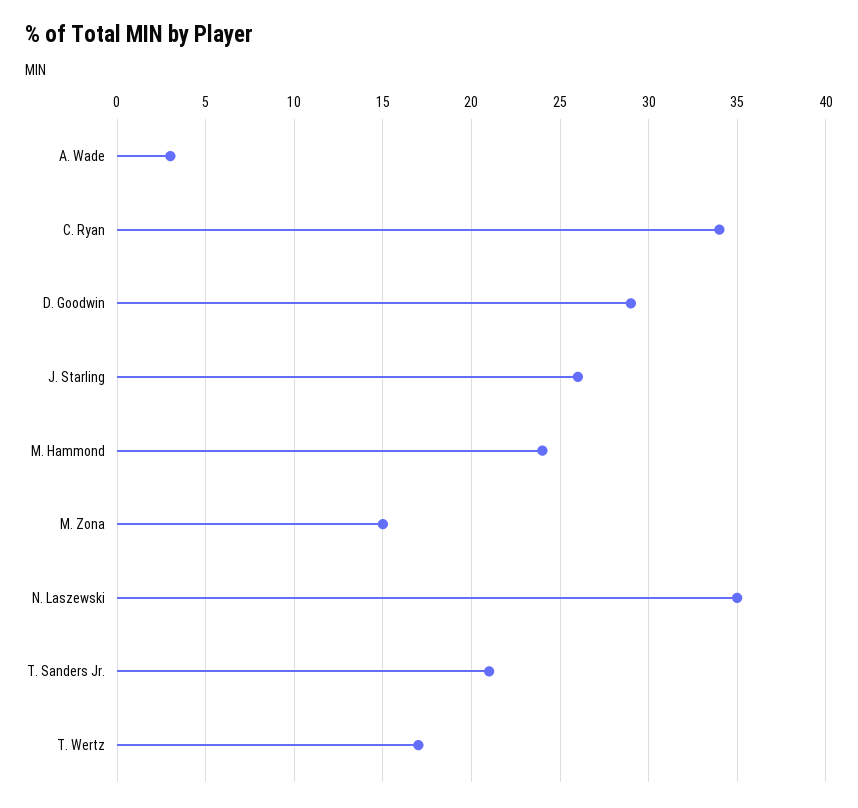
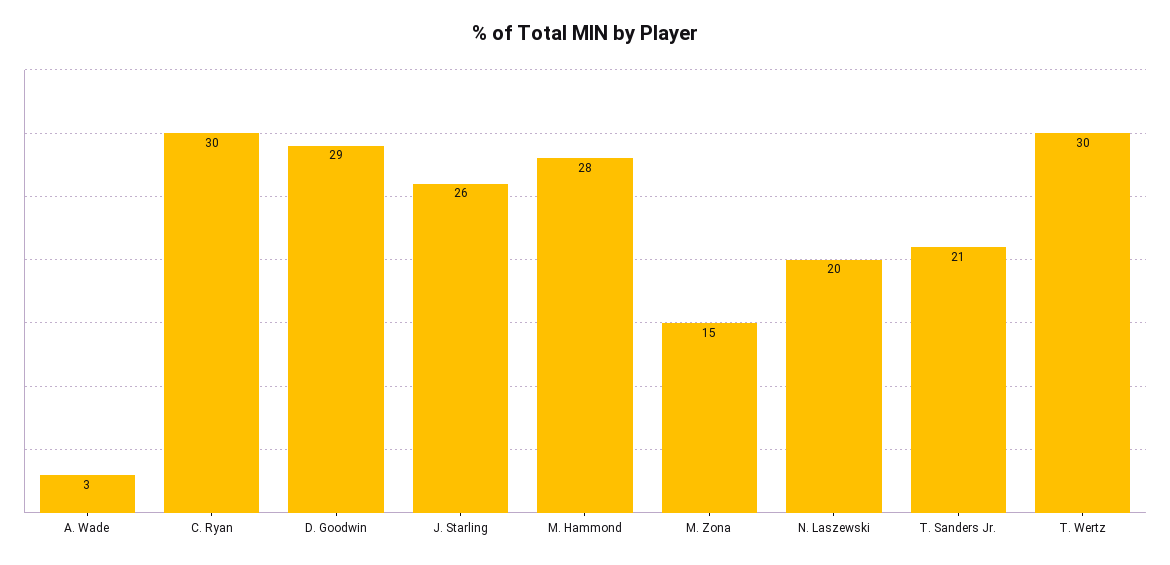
  {
    "A. Wade": 3,
-   "C. Ryan": 34,
+   "C. Ryan": 30,
    "D. Goodwin": 29,
    "J. Starling": 26,
-   "M. Hammond": 24,
+   "M. Hammond": 28,
    "M. Zona": 15,
-   "N. Laszewski": 35,
+   "N. Laszewski": 20,
    "T. Sanders Jr.": 21,
-   "T. Wertz": 17
+   "T. Wertz": 30
  }

